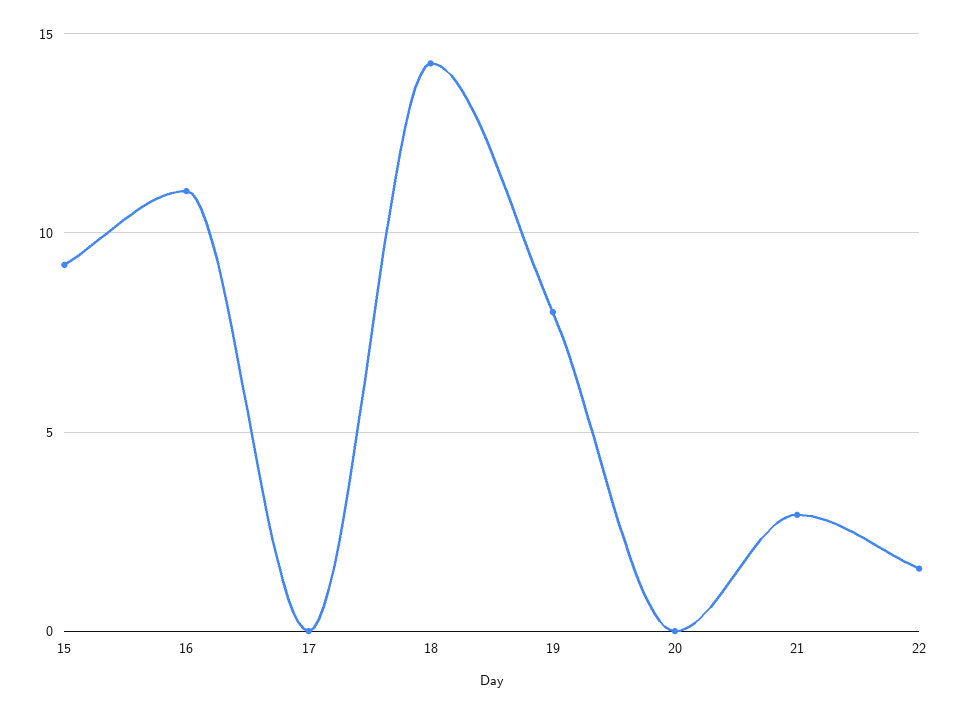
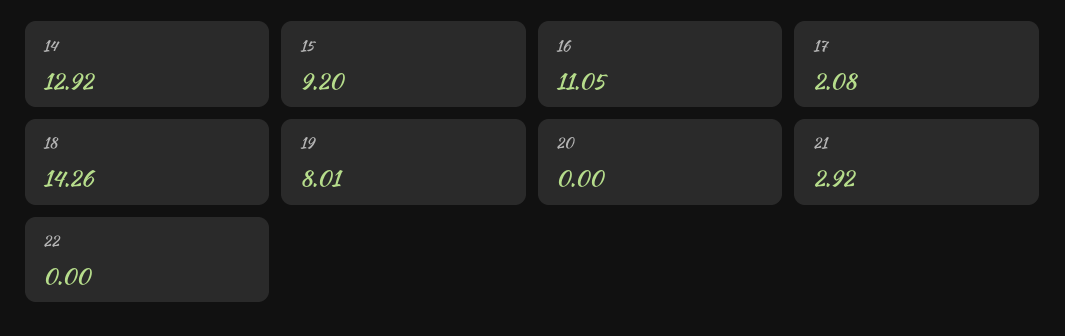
  {
    "15": 9.2,
    "16": 11.05,
-   "17": 0,
+   "17": 2.08,
    "18": 14.26,
    "19": 8.01,
    "20": 0,
    "21": 2.92,
-   "22": 1.5
+   "22": 0,
+   "14": 12.92
  }

